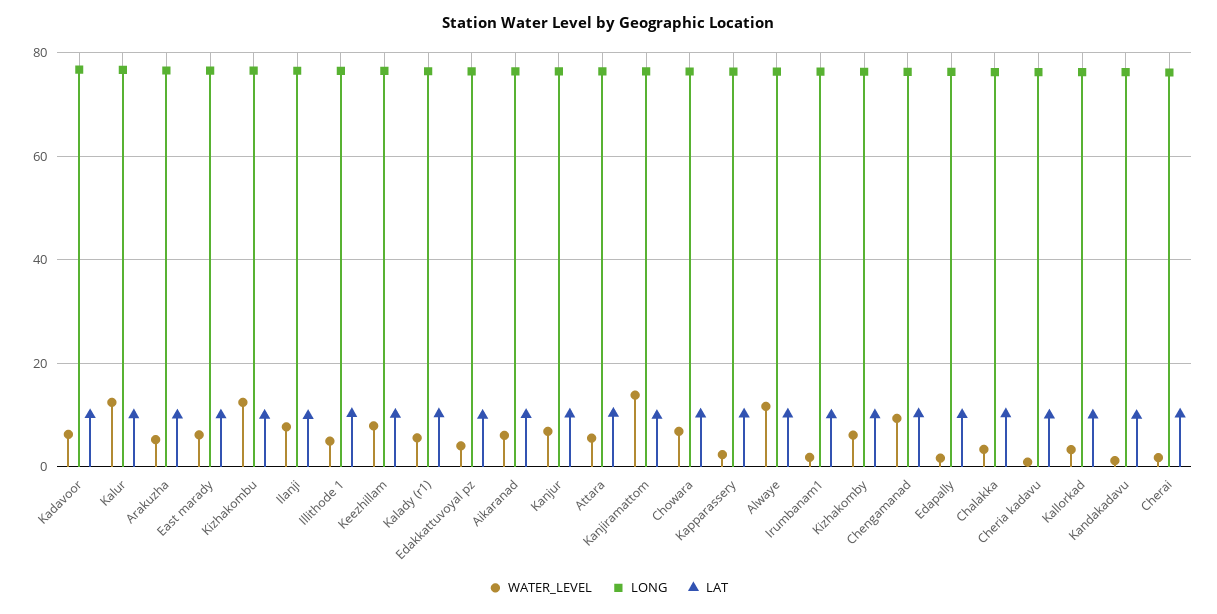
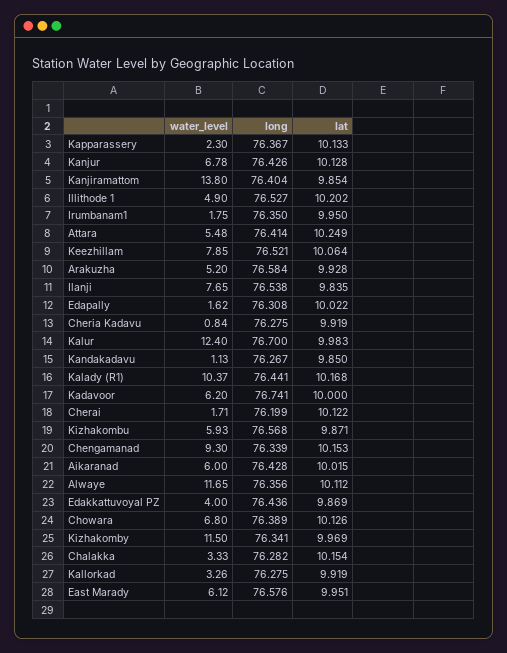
  {
    "WATER_LEVEL": {
      "Kadavoor": 6.2,
      "Kalur": 12.4,
      "Arakuzha": 5.2,
      "East marady": 6.12,
-     "Kizhakombu": 12,
+     "Kizhakombu": 5.93,
      "Ilanji": 7.65,
      "Illithode 1": 4.9,
      "Keezhillam": 7.85,
-     "Kalady (r1)": 6,
+     "Kalady (r1)": 10.37,
      "Edakkattuvoyal pz": 4,
      "Aikaranad": 6,
      "Kanjur": 6.78,
      "Attara": 5.48,
      "Kanjiramattom": 13.8,
      "Chowara": 6.8,
      "Kapparassery": 2.3,
      "Alwaye": 11.65,
      "Irumbanam1": 1.75,
-     "Kizhakomby": 6,
+     "Kizhakomby": 11.5,
      "Chengamanad": 9.3,
      "Edapally": 1.62,
      "Chalakka": 3.33,
      "Cheria kadavu": 0.84,
      "Kallorkad": 3.26,
      "Kandakadavu": 1.13,
      "Cherai": 1.71
    },
    "LONG": {
      "Kadavoor": 76.741,
      "Kalur": 76.7,
      "Arakuzha": 76.584,
      "East marady": 76.576,
      "Kizhakombu": 76.568,
      "Ilanji": 76.538,
      "Illithode 1": 76.527,
      "Keezhillam": 76.521,
      "Kalady (r1)": 76.441,
      "Edakkattuvoyal pz": 76.436,
      "Aikaranad": 76.428,
      "Kanjur": 76.426,
      "Attara": 76.414,
      "Kanjiramattom": 76.404,
      "Chowara": 76.389,
      "Kapparassery": 76.367,
      "Alwaye": 76.356,
      "Irumbanam1": 76.35,
      "Kizhakomby": 76.341,
      "Chengamanad": 76.339,
      "Edapally": 76.308,
      "Chalakka": 76.282,
      "Cheria kadavu": 76.275,
      "Kallorkad": 76.275,
      "Kandakadavu": 76.267,
      "Cherai": 76.199
    },
    "LAT": {
      "Kadavoor": 10,
      "Kalur": 9.983,
      "Arakuzha": 9.928,
      "East marady": 9.951,
      "Kizhakombu": 9.871,
      "Ilanji": 9.835,
      "Illithode 1": 10.202,
      "Keezhillam": 10.064,
      "Kalady (r1)": 10.168,
      "Edakkattuvoyal pz": 9.869,
      "Aikaranad": 10.015,
      "Kanjur": 10.128,
      "Attara": 10.249,
      "Kanjiramattom": 9.854,
      "Chowara": 10.126,
      "Kapparassery": 10.133,
      "Alwaye": 10.112,
      "Irumbanam1": 9.95,
      "Kizhakomby": 9.969,
      "Chengamanad": 10.153,
      "Edapally": 10.022,
      "Chalakka": 10.154,
      "Cheria kadavu": 9.919,
      "Kallorkad": 9.919,
      "Kandakadavu": 9.85,
      "Cherai": 10.122
    }
  }

